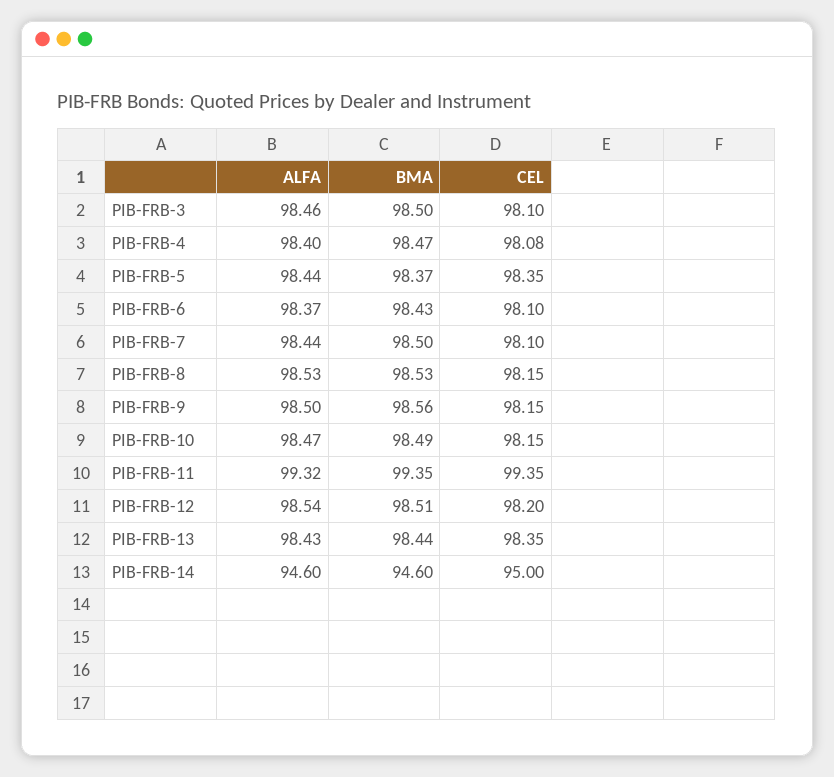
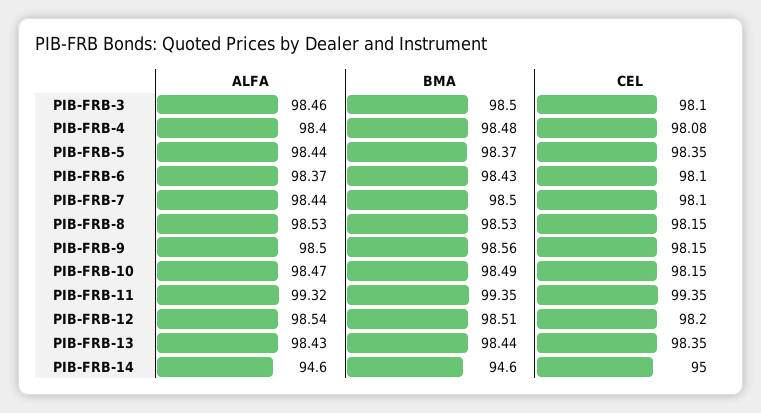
  {
    "ALFA": {
      "PIB-FRB-3": 98.46,
      "PIB-FRB-4": 98.4,
      "PIB-FRB-5": 98.44,
      "PIB-FRB-6": 98.37,
      "PIB-FRB-7": 98.44,
      "PIB-FRB-8": 98.53,
      "PIB-FRB-9": 98.5,
      "PIB-FRB-10": 98.47,
      "PIB-FRB-11": 99.32,
      "PIB-FRB-12": 98.54,
      "PIB-FRB-13": 98.43,
      "PIB-FRB-14": 94.6
    },
    "BMA": {
      "PIB-FRB-3": 98.5,
-     "PIB-FRB-4": 98.47,
+     "PIB-FRB-4": 98.48,
      "PIB-FRB-5": 98.37,
      "PIB-FRB-6": 98.43,
      "PIB-FRB-7": 98.5,
      "PIB-FRB-8": 98.53,
      "PIB-FRB-9": 98.56,
      "PIB-FRB-10": 98.49,
      "PIB-FRB-11": 99.35,
      "PIB-FRB-12": 98.51,
      "PIB-FRB-13": 98.44,
      "PIB-FRB-14": 94.6
    },
    "CEL": {
      "PIB-FRB-3": 98.1,
      "PIB-FRB-4": 98.08,
      "PIB-FRB-5": 98.35,
      "PIB-FRB-6": 98.1,
      "PIB-FRB-7": 98.1,
      "PIB-FRB-8": 98.15,
      "PIB-FRB-9": 98.15,
      "PIB-FRB-10": 98.15,
      "PIB-FRB-11": 99.35,
      "PIB-FRB-12": 98.2,
      "PIB-FRB-13": 98.35,
      "PIB-FRB-14": 95
    }
  }

